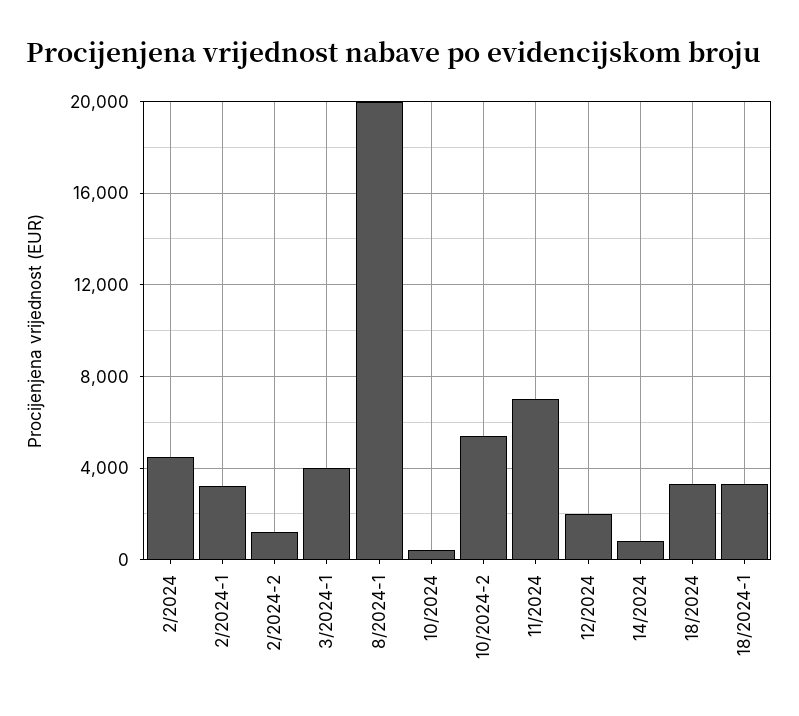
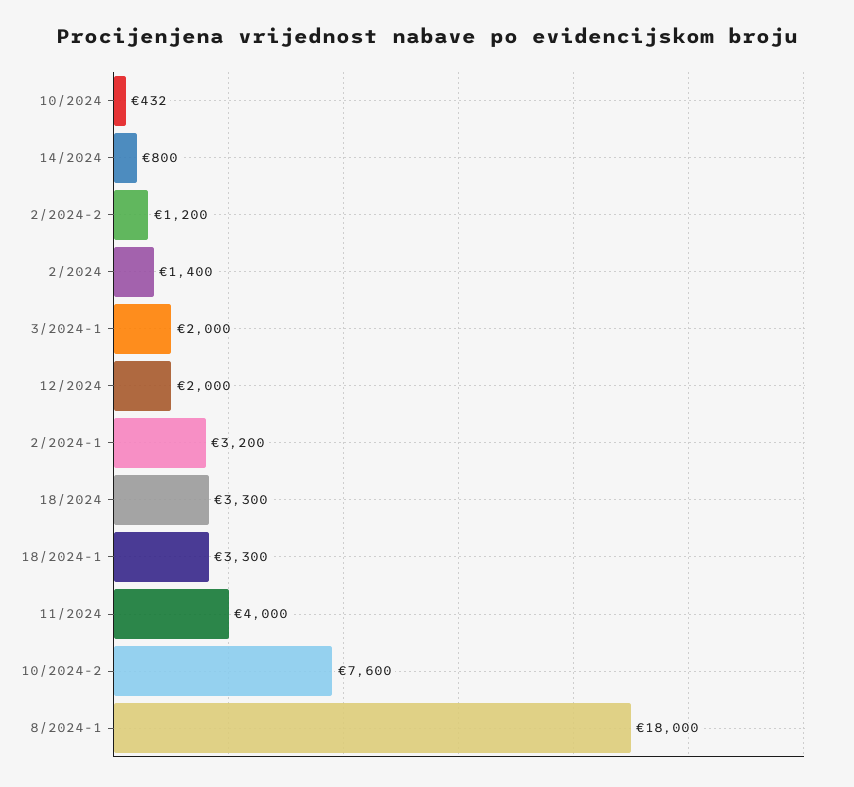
  {
-   "2/2024": 4500,
+   "2/2024": 1400,
    "2/2024-1": 3200,
    "2/2024-2": 1200,
-   "3/2024-1": 4000,
+   "3/2024-1": 2000,
-   "8/2024-1": 20000,
+   "8/2024-1": 18000,
    "10/2024": 432,
-   "10/2024-2": 5500,
+   "10/2024-2": 7600,
-   "11/2024": 7000,
+   "11/2024": 4000,
    "12/2024": 2000,
    "14/2024": 800,
    "18/2024": 3300,
    "18/2024-1": 3300
  }

